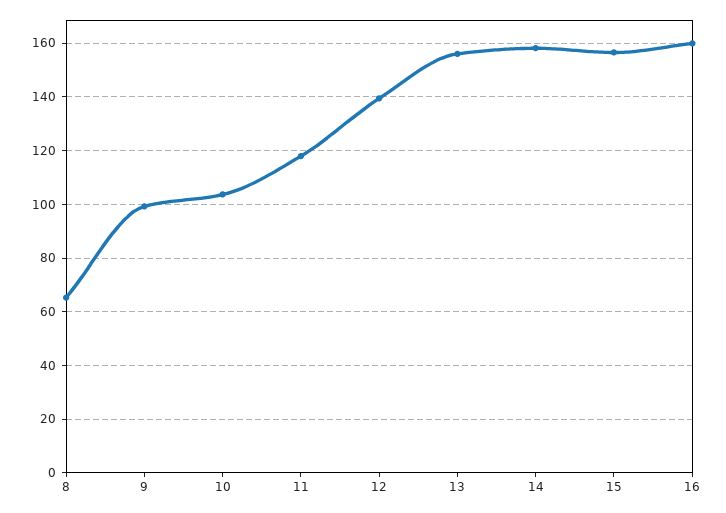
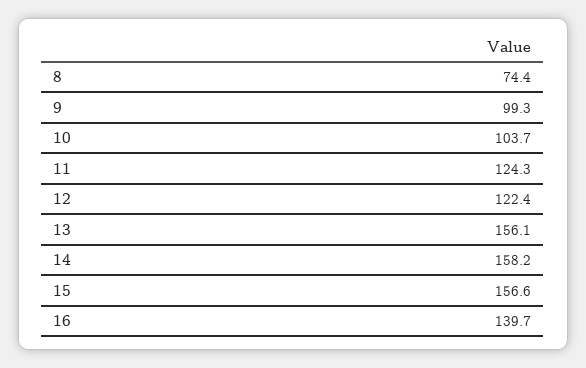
  {
-   "8": 65,
+   "8": 74.4,
    "9": 99.3,
    "10": 103.7,
-   "11": 117.5,
+   "11": 124.3,
-   "12": 140,
+   "12": 122.4,
    "13": 156.1,
    "14": 158.2,
    "15": 156.6,
-   "16": 160
+   "16": 139.7
  }

